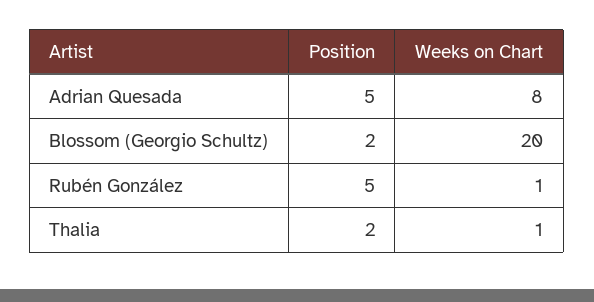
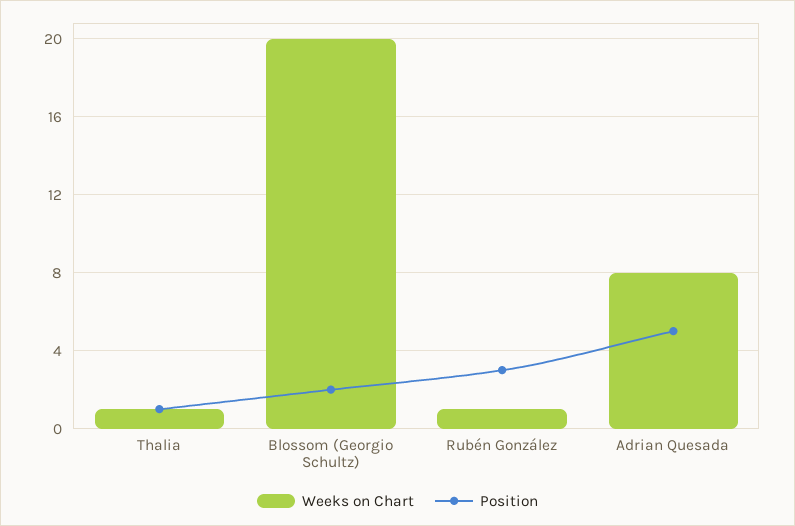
  {
    "Position": {
      "Adrian Quesada": 5,
      "Blossom (Georgio Schultz)": 2,
-     "Rubén González": 5,
+     "Rubén González": 3,
-     "Thalia": 2
+     "Thalia": 1
    },
    "Weeks on Chart": {
      "Adrian Quesada": 8,
      "Blossom (Georgio Schultz)": 20,
      "Rubén González": 1,
      "Thalia": 1
    }
  }

